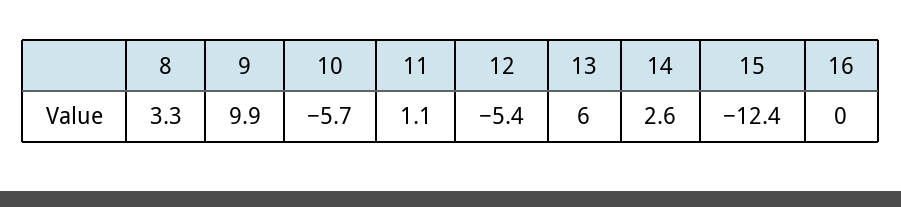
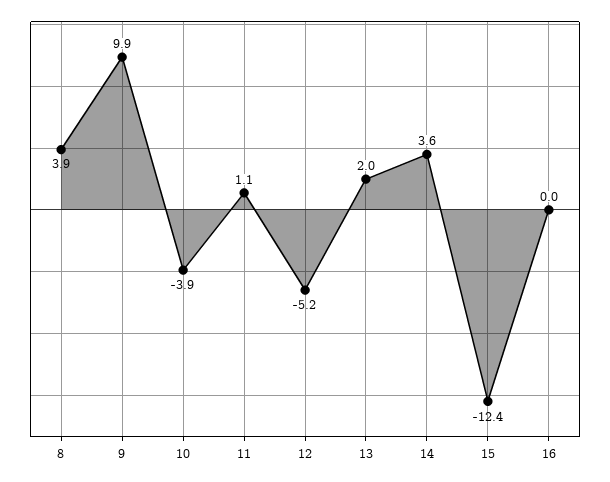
  {
-   "8": 3.3,
+   "8": 3.9,
    "9": 9.9,
-   "10": -5.7,
+   "10": -3.9,
    "11": 1.1,
-   "12": -5.4,
+   "12": -5.2,
-   "13": 6,
+   "13": 2,
-   "14": 2.6,
+   "14": 3.6,
    "15": -12.4,
    "16": 0
  }

